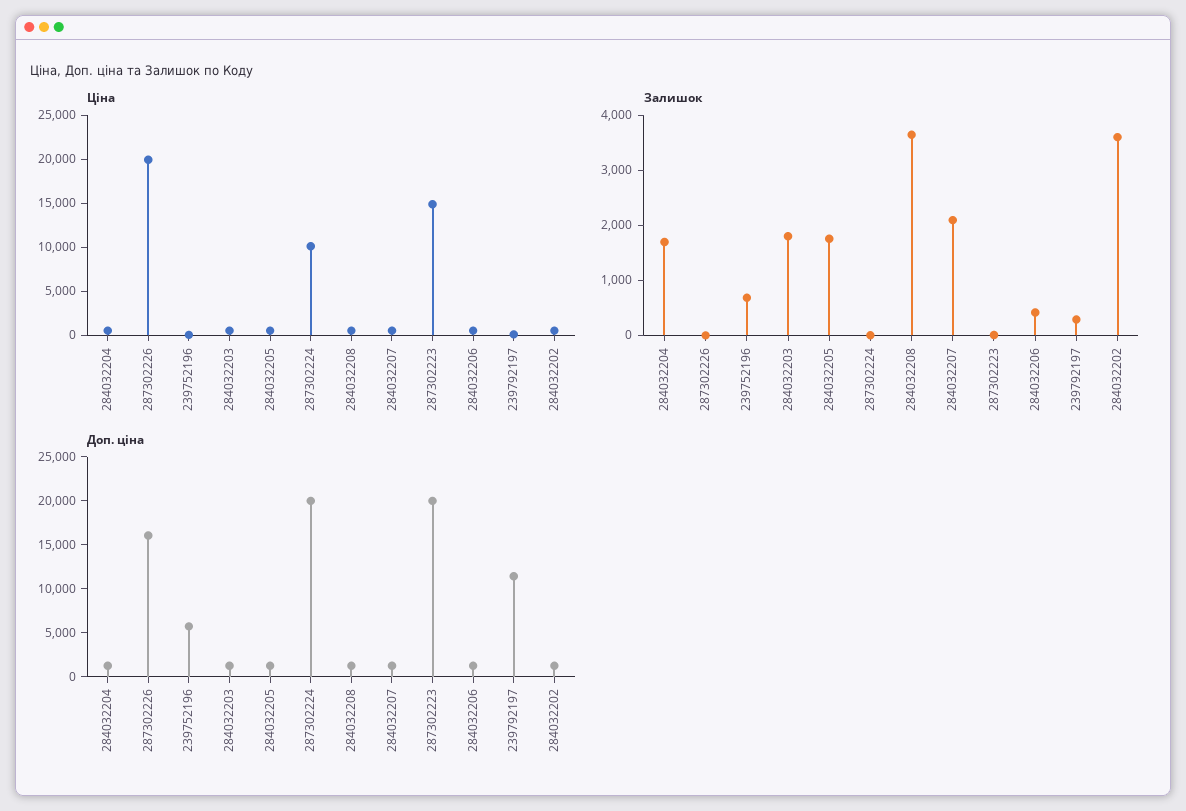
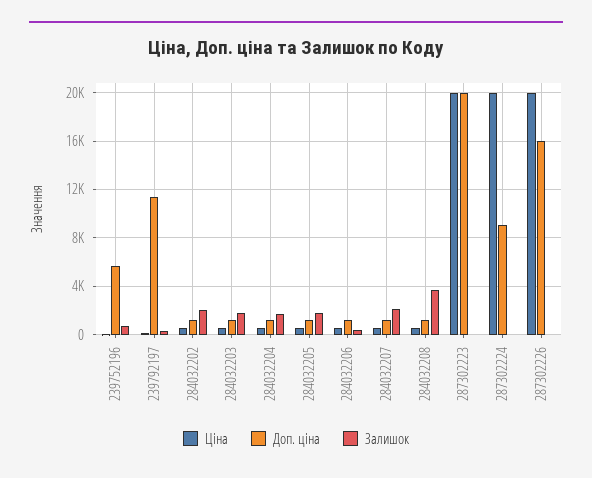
  {
    "Ціна": {
      "284032204": 500,
      "287302226": 20000,
      "239752196": 0,
      "284032203": 500,
      "284032205": 500,
-     "287302224": 10000,
+     "287302224": 20000,
      "284032208": 500,
      "284032207": 500,
-     "287302223": 15000,
+     "287302223": 20000,
      "284032206": 500,
      "239792197": 0,
      "284032202": 500
    },
    "Залишок": {
      "284032204": 1600,
      "287302226": 0,
      "239752196": 600,
      "284032203": 1800,
      "284032205": 1800,
      "287302224": 0,
      "284032208": 3600,
      "284032207": 2000,
      "287302223": 0,
      "284032206": 400,
      "239792197": 200,
-     "284032202": 3600
+     "284032202": 2000
    },
    "Доп. ціна": {
      "284032204": 1000,
      "287302226": 16000,
      "239752196": 5500,
      "284032203": 1000,
      "284032205": 1000,
-     "287302224": 20000,
+     "287302224": 9000,
      "284032208": 1000,
      "284032207": 1000,
      "287302223": 20000,
      "284032206": 1000,
      "239792197": 11500,
      "284032202": 1000
    }
  }

